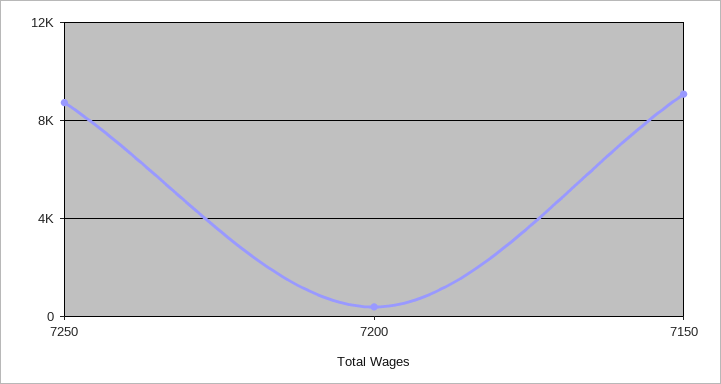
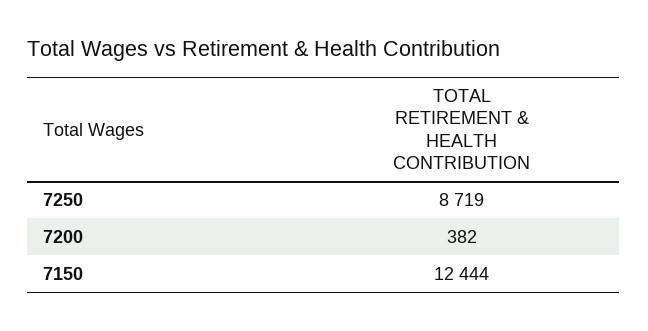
  {
    "7250": 8719,
    "7200": 382,
-   "7150": 9000
+   "7150": 12444
  }

